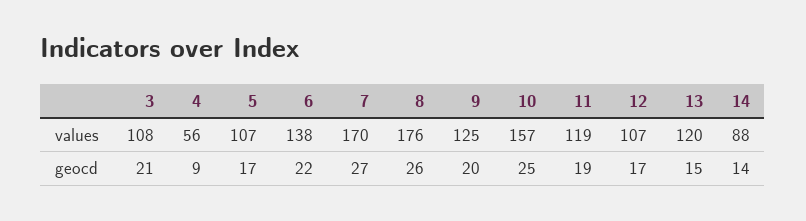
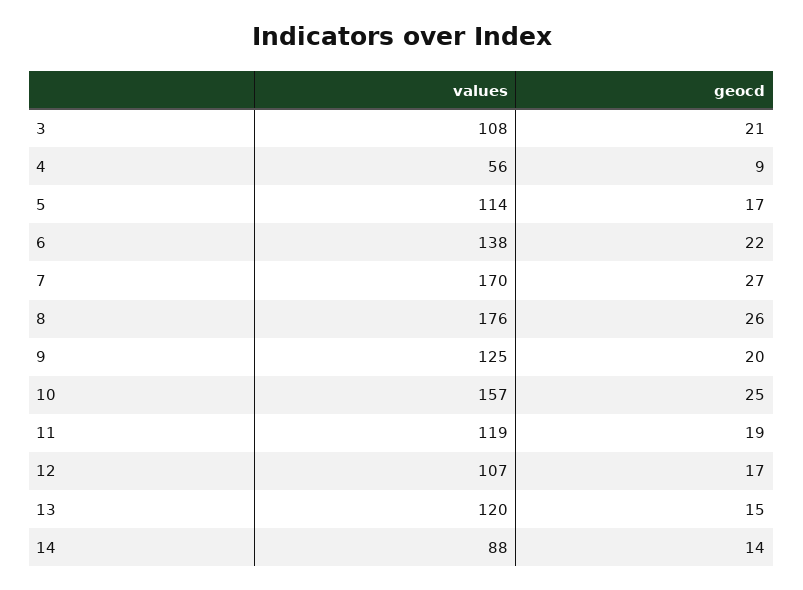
  {
    "3": {
      "values": 108,
      "geocd": 21
    },
    "4": {
      "values": 56,
      "geocd": 9
    },
    "5": {
-     "values": 107,
+     "values": 114,
      "geocd": 17
    },
    "6": {
      "values": 138,
      "geocd": 22
    },
    "7": {
      "values": 170,
      "geocd": 27
    },
    "8": {
      "values": 176,
      "geocd": 26
    },
    "9": {
      "values": 125,
      "geocd": 20
    },
    "10": {
      "values": 157,
      "geocd": 25
    },
    "11": {
      "values": 119,
      "geocd": 19
    },
    "12": {
      "values": 107,
      "geocd": 17
    },
    "13": {
      "values": 120,
      "geocd": 15
    },
    "14": {
      "values": 88,
      "geocd": 14
    }
  }

